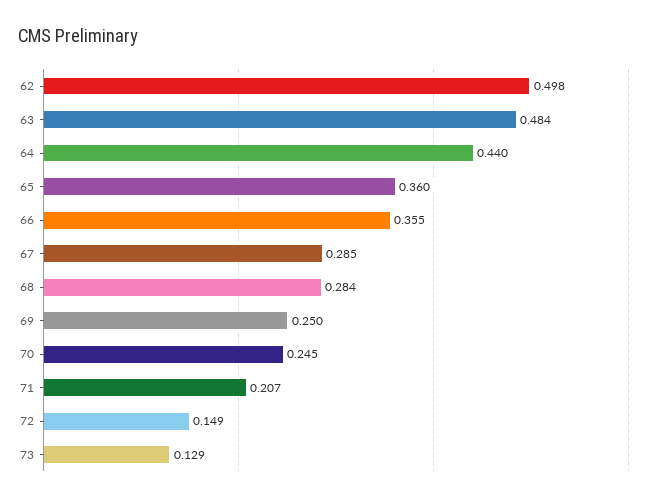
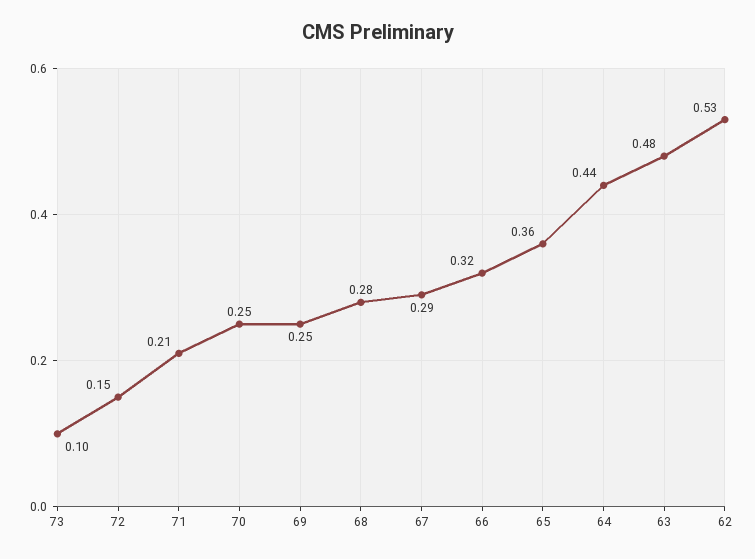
  {
-   "62": 0.498,
+   "62": 0.53,
    "63": 0.484,
    "64": 0.44,
    "65": 0.36,
-   "66": 0.355,
+   "66": 0.32,
    "67": 0.285,
    "68": 0.284,
    "69": 0.25,
    "70": 0.245,
    "71": 0.207,
    "72": 0.149,
-   "73": 0.129
+   "73": 0.1
  }

